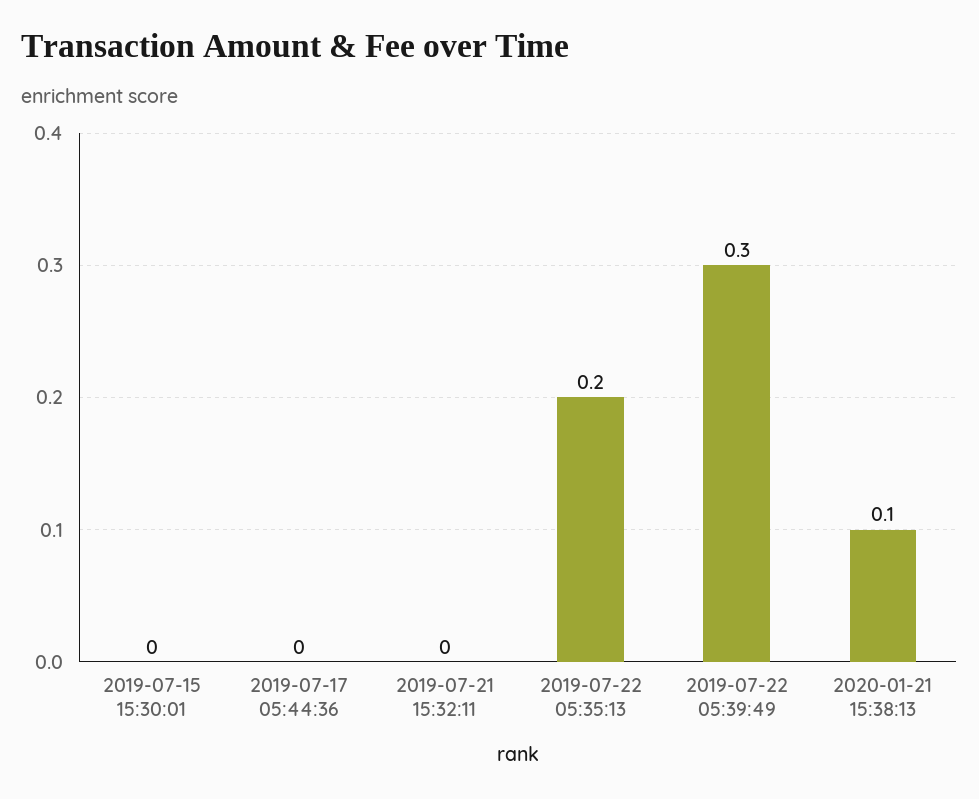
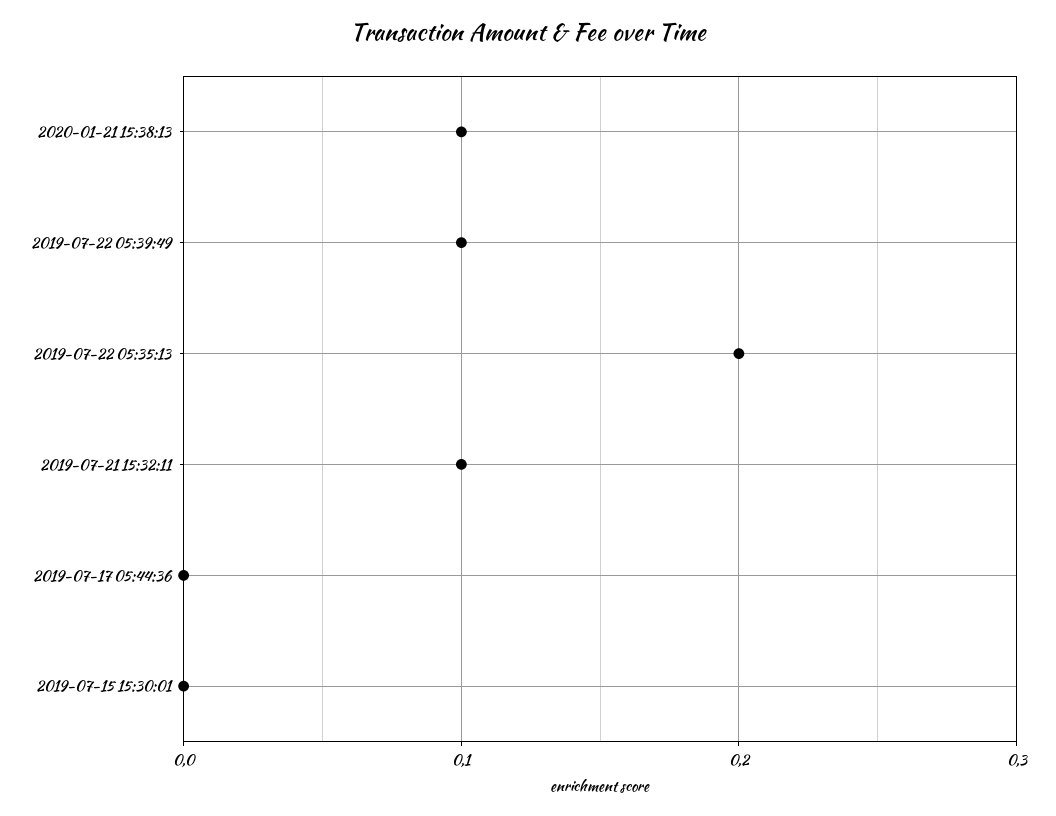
  {
    "2019-07-15 15:30:01": 0,
    "2019-07-17 05:44:36": 0,
-   "2019-07-21 15:32:11": 0,
+   "2019-07-21 15:32:11": 0.1,
    "2019-07-22 05:35:13": 0.2,
-   "2019-07-22 05:39:49": 0.3,
+   "2019-07-22 05:39:49": 0.1,
    "2020-01-21 15:38:13": 0.1
  }

